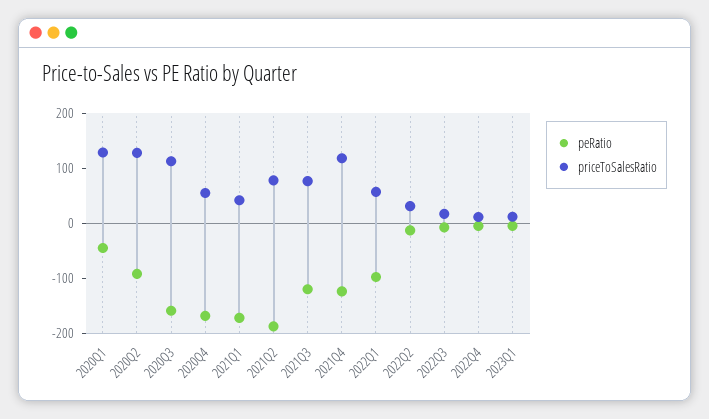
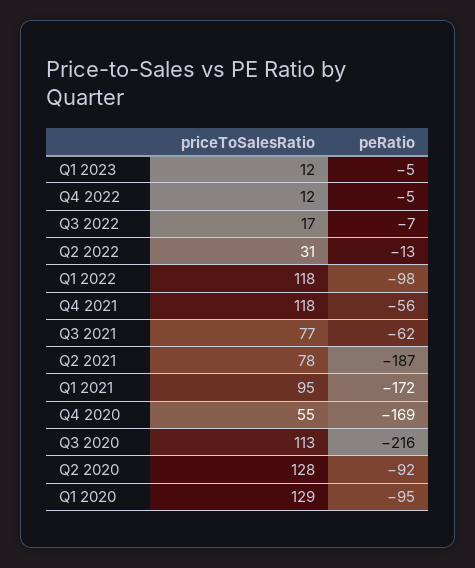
  {
    "peRatio": {
-     "2020Q1": -40,
+     "2020Q1": -95,
      "2020Q2": -92,
-     "2020Q3": -160,
+     "2020Q3": -216,
      "2020Q4": -169,
      "2021Q1": -172,
      "2021Q2": -187,
-     "2021Q3": -120,
+     "2021Q3": -62,
-     "2021Q4": -120,
+     "2021Q4": -56,
      "2022Q1": -98,
      "2022Q2": -13,
      "2022Q3": -7,
      "2022Q4": -5,
      "2023Q1": -5
    },
    "priceToSalesRatio": {
      "2020Q1": 129,
      "2020Q2": 128,
      "2020Q3": 113,
      "2020Q4": 55,
-     "2021Q1": 40,
+     "2021Q1": 95,
      "2021Q2": 78,
      "2021Q3": 77,
      "2021Q4": 118,
-     "2022Q1": 60,
+     "2022Q1": 118,
      "2022Q2": 31,
      "2022Q3": 17,
      "2022Q4": 12,
      "2023Q1": 12
    }
  }

